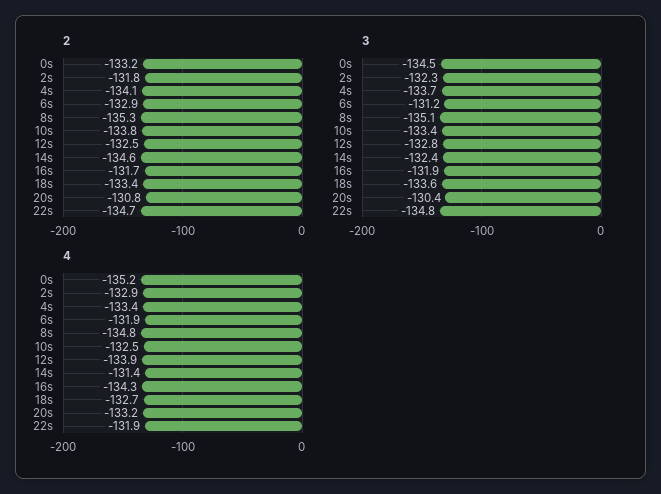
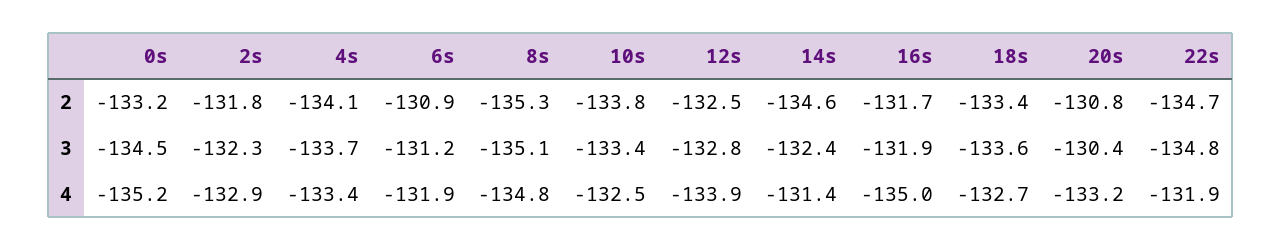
  {
    "2": {
      "0s": -133.2,
      "2s": -131.8,
      "4s": -134.1,
-     "6s": -132.9,
+     "6s": -130.9,
      "8s": -135.3,
      "10s": -133.8,
      "12s": -132.5,
      "14s": -134.6,
      "16s": -131.7,
      "18s": -133.4,
      "20s": -130.8,
      "22s": -134.7
    },
    "3": {
      "0s": -134.5,
      "2s": -132.3,
      "4s": -133.7,
      "6s": -131.2,
      "8s": -135.1,
      "10s": -133.4,
      "12s": -132.8,
      "14s": -132.4,
      "16s": -131.9,
      "18s": -133.6,
      "20s": -130.4,
      "22s": -134.8
    },
    "4": {
      "0s": -135.2,
      "2s": -132.9,
      "4s": -133.4,
      "6s": -131.9,
      "8s": -134.8,
      "10s": -132.5,
      "12s": -133.9,
      "14s": -131.4,
-     "16s": -134.3,
+     "16s": -135,
      "18s": -132.7,
      "20s": -133.2,
      "22s": -131.9
    }
  }

